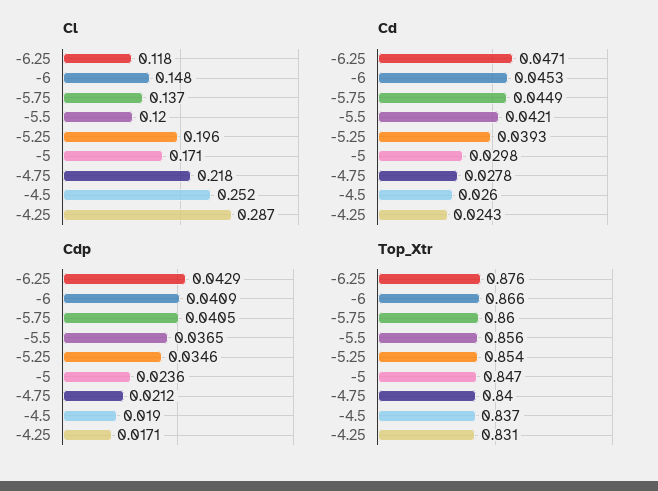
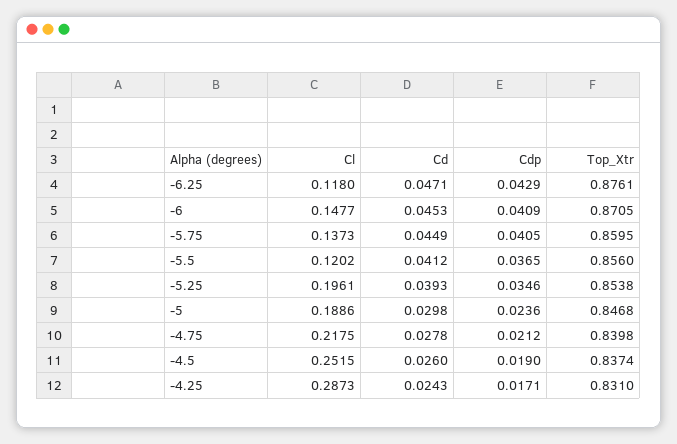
  {
    "Cl": {
      "-6.25": 0.118,
      "-6": 0.1477,
      "-5.75": 0.1373,
      "-5.5": 0.1202,
      "-5.25": 0.1961,
-     "-5": 0.171,
+     "-5": 0.1886,
      "-4.75": 0.2175,
      "-4.5": 0.2515,
      "-4.25": 0.2873
    },
    "Cd": {
      "-6.25": 0.0471,
      "-6": 0.0453,
      "-5.75": 0.0449,
-     "-5.5": 0.0421,
+     "-5.5": 0.0412,
      "-5.25": 0.0393,
      "-5": 0.0298,
      "-4.75": 0.0278,
      "-4.5": 0.026,
      "-4.25": 0.0243
    },
    "Cdp": {
      "-6.25": 0.0429,
      "-6": 0.0409,
      "-5.75": 0.0405,
      "-5.5": 0.0365,
      "-5.25": 0.0346,
      "-5": 0.0236,
      "-4.75": 0.0212,
      "-4.5": 0.019,
      "-4.25": 0.0171
    },
    "Top_Xtr": {
      "-6.25": 0.8761,
-     "-6": 0.866,
+     "-6": 0.8705,
      "-5.75": 0.8595,
      "-5.5": 0.856,
      "-5.25": 0.8538,
      "-5": 0.8468,
      "-4.75": 0.8398,
      "-4.5": 0.8374,
      "-4.25": 0.831
    }
  }

